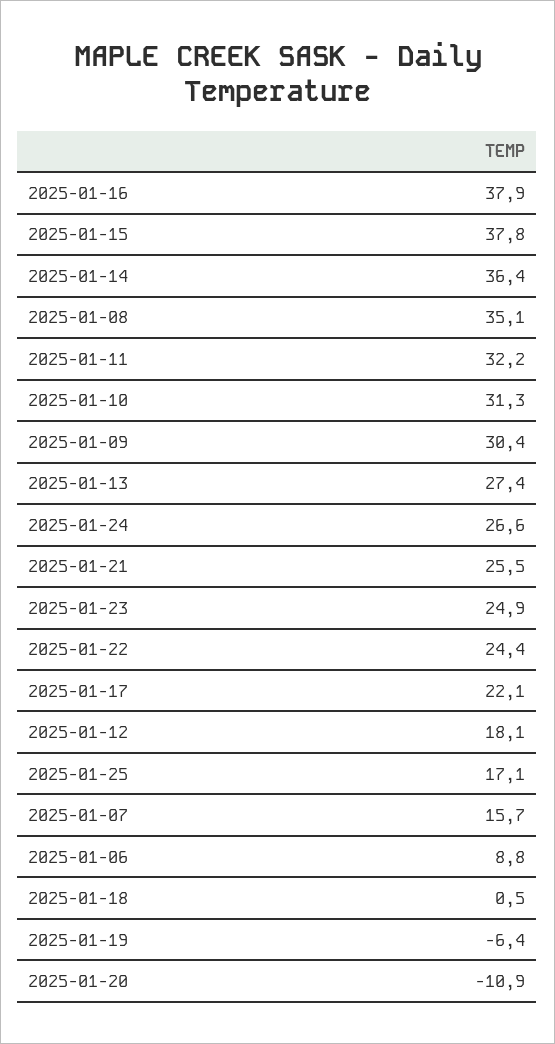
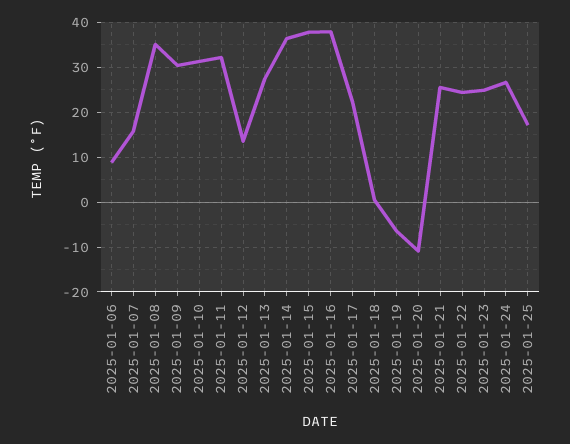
  {
    "2025-01-16": 37.9,
    "2025-01-15": 37.8,
    "2025-01-14": 36.4,
    "2025-01-08": 35.1,
    "2025-01-11": 32.2,
    "2025-01-10": 31.3,
    "2025-01-09": 30.4,
    "2025-01-13": 27.4,
    "2025-01-24": 26.6,
    "2025-01-21": 25.5,
    "2025-01-23": 24.9,
    "2025-01-22": 24.4,
    "2025-01-17": 22.1,
-   "2025-01-12": 18.1,
+   "2025-01-12": 14,
    "2025-01-25": 17.1,
    "2025-01-07": 15.7,
    "2025-01-06": 8.8,
    "2025-01-18": 0.5,
    "2025-01-19": -6.4,
    "2025-01-20": -10.9
  }

